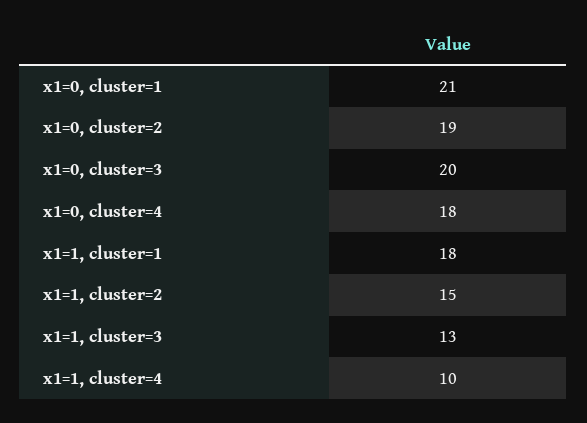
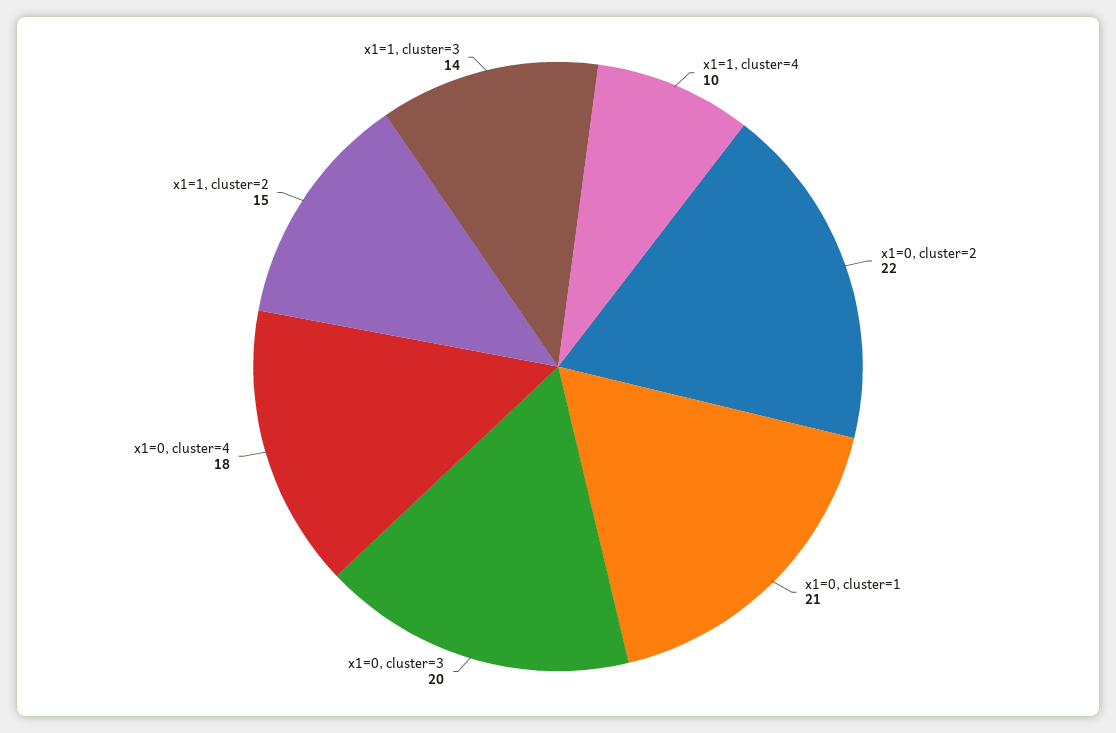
  {
    "x1=0, cluster=1": 21,
-   "x1=0, cluster=2": 19,
+   "x1=0, cluster=2": 22,
    "x1=0, cluster=3": 20,
    "x1=0, cluster=4": 18,
-   "x1=1, cluster=1": 18,
    "x1=1, cluster=2": 15,
-   "x1=1, cluster=3": 13,
+   "x1=1, cluster=3": 14,
    "x1=1, cluster=4": 10
  }

